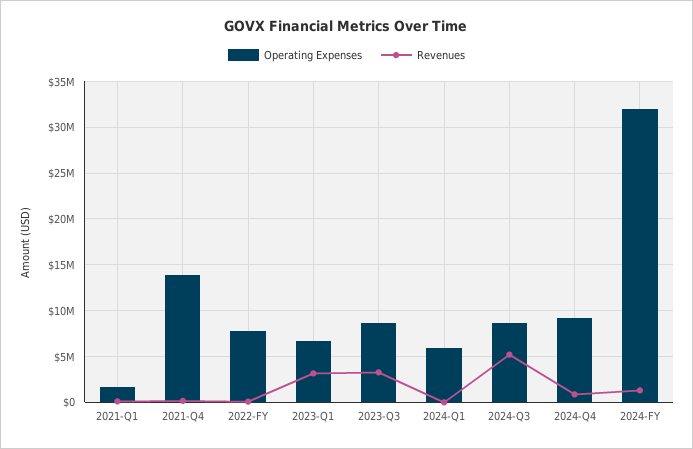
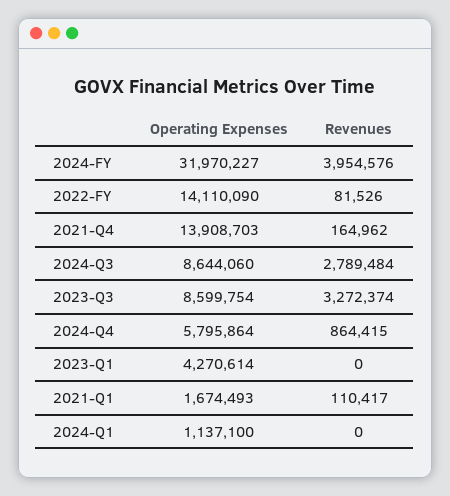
  {
    "Operating Expenses": {
      "2021-Q1": 1674493,
      "2021-Q4": 13908703,
-     "2022-FY": 8000000,
+     "2022-FY": 14110090,
-     "2023-Q1": 7000000,
+     "2023-Q1": 4270614,
      "2023-Q3": 8599754,
-     "2024-Q1": 6000000,
+     "2024-Q1": 1137100,
      "2024-Q3": 8644060,
-     "2024-Q4": 9000000,
+     "2024-Q4": 5795864,
      "2024-FY": 31970227
    },
    "Revenues": {
      "2021-Q1": 110417,
      "2021-Q4": 164962,
      "2022-FY": 81526,
-     "2023-Q1": 3000000,
+     "2023-Q1": 0,
      "2023-Q3": 3272374,
      "2024-Q1": 0,
-     "2024-Q3": 5000000,
+     "2024-Q3": 2789484,
      "2024-Q4": 864415,
-     "2024-FY": 1000000
+     "2024-FY": 3954576
    }
  }

